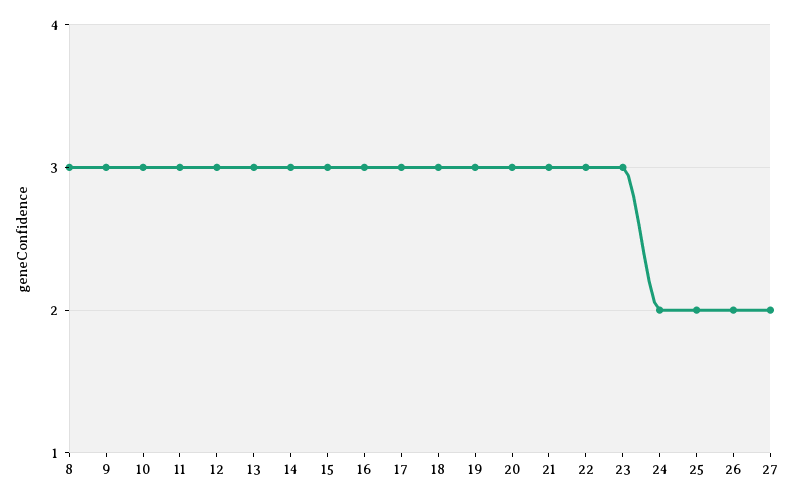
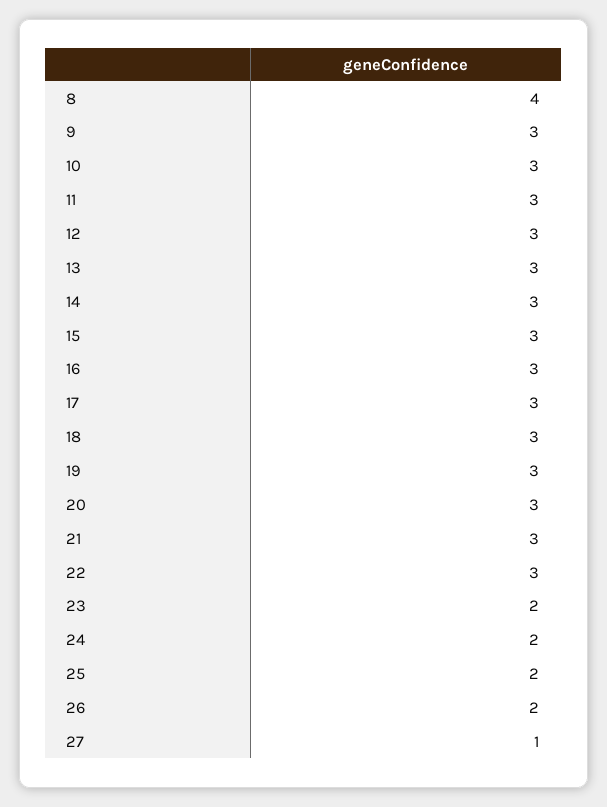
  {
-   "8": 3,
+   "8": 4,
    "9": 3,
    "10": 3,
    "11": 3,
    "12": 3,
    "13": 3,
    "14": 3,
    "15": 3,
    "16": 3,
    "17": 3,
    "18": 3,
    "19": 3,
    "20": 3,
    "21": 3,
    "22": 3,
-   "23": 3,
+   "23": 2,
    "24": 2,
    "25": 2,
    "26": 2,
-   "27": 2
+   "27": 1
  }

